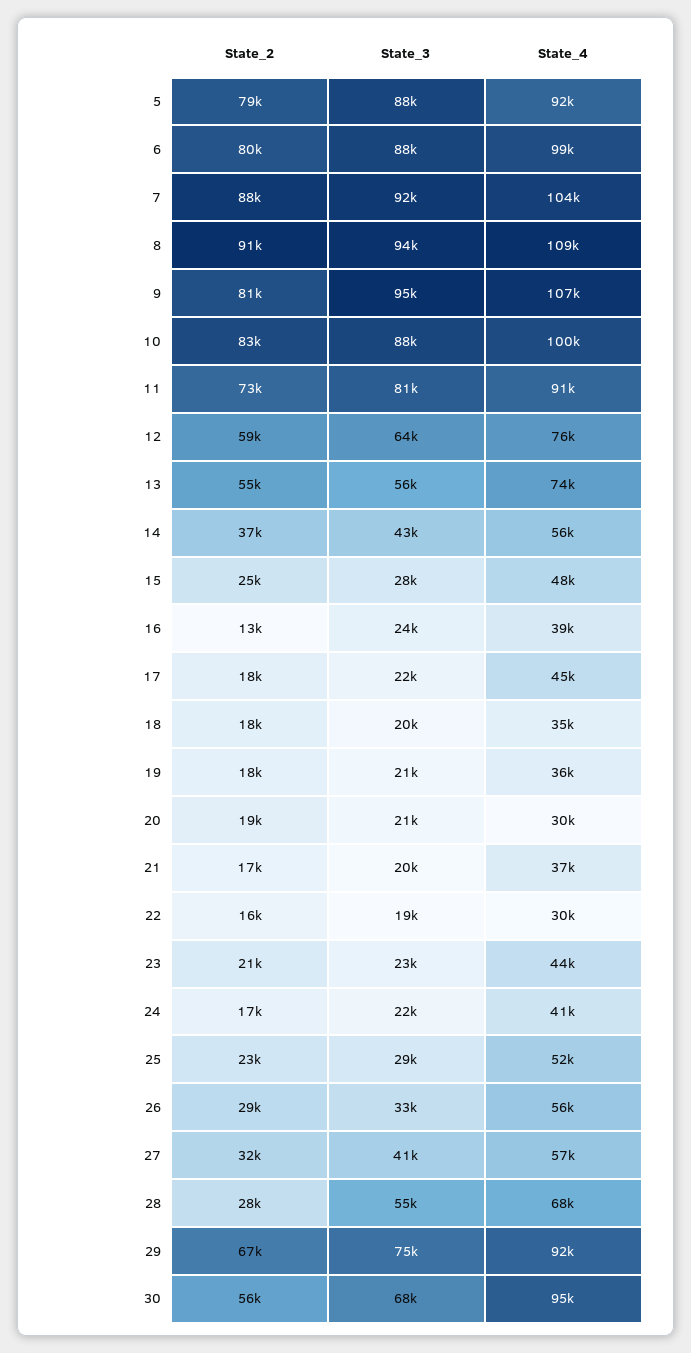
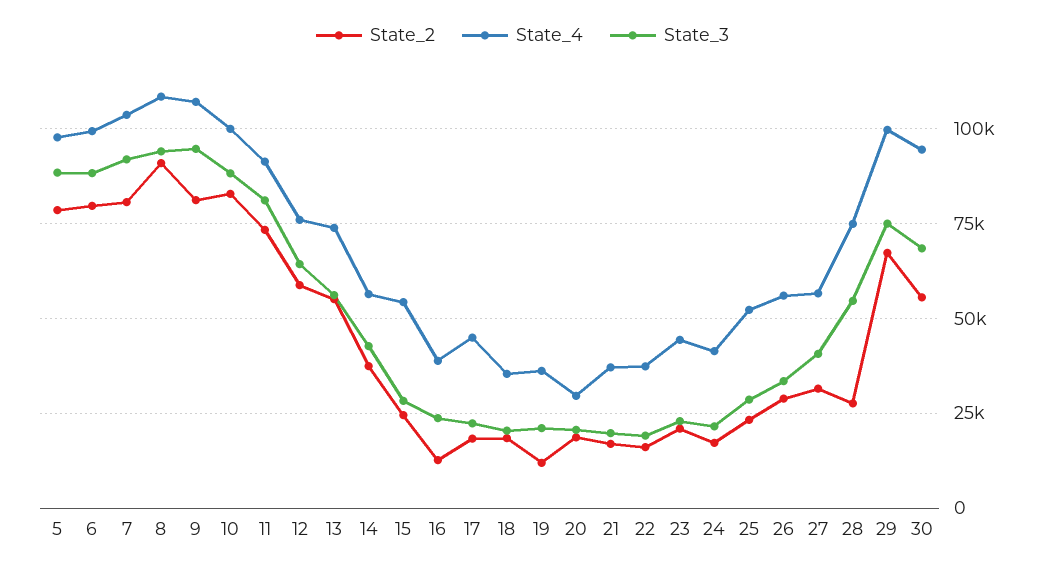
  {
    "State_2": {
      "5": 79000,
      "6": 80000,
-     "7": 88000,
+     "7": 80000,
      "8": 91000,
      "9": 81000,
      "10": 83000,
      "11": 73000,
      "12": 59000,
      "13": 55000,
      "14": 37000,
      "15": 25000,
      "16": 13000,
      "17": 18000,
      "18": 18000,
-     "19": 18000,
+     "19": 12500,
      "20": 19000,
      "21": 17000,
      "22": 16000,
      "23": 21000,
      "24": 17000,
      "25": 23000,
      "26": 29000,
      "27": 32000,
      "28": 28000,
      "29": 67000,
      "30": 56000
    },
    "State_3": {
      "5": 88000,
      "6": 88000,
      "7": 92000,
      "8": 94000,
      "9": 95000,
      "10": 88000,
      "11": 81000,
      "12": 64000,
      "13": 56000,
      "14": 43000,
      "15": 28000,
      "16": 24000,
      "17": 22000,
      "18": 20000,
      "19": 21000,
      "20": 21000,
      "21": 20000,
      "22": 19000,
      "23": 23000,
      "24": 22000,
      "25": 29000,
      "26": 33000,
      "27": 41000,
      "28": 55000,
      "29": 75000,
      "30": 68000
    },
    "State_4": {
-     "5": 92000,
+     "5": 97500,
      "6": 99000,
      "7": 104000,
      "8": 109000,
      "9": 107000,
      "10": 100000,
      "11": 91000,
      "12": 76000,
      "13": 74000,
      "14": 56000,
-     "15": 48000,
+     "15": 55000,
      "16": 39000,
      "17": 45000,
      "18": 35000,
      "19": 36000,
      "20": 30000,
      "21": 37000,
-     "22": 30000,
+     "22": 37500,
      "23": 44000,
      "24": 41000,
      "25": 52000,
      "26": 56000,
      "27": 57000,
-     "28": 68000,
+     "28": 75000,
-     "29": 92000,
+     "29": 100000,
      "30": 95000
    }
  }

